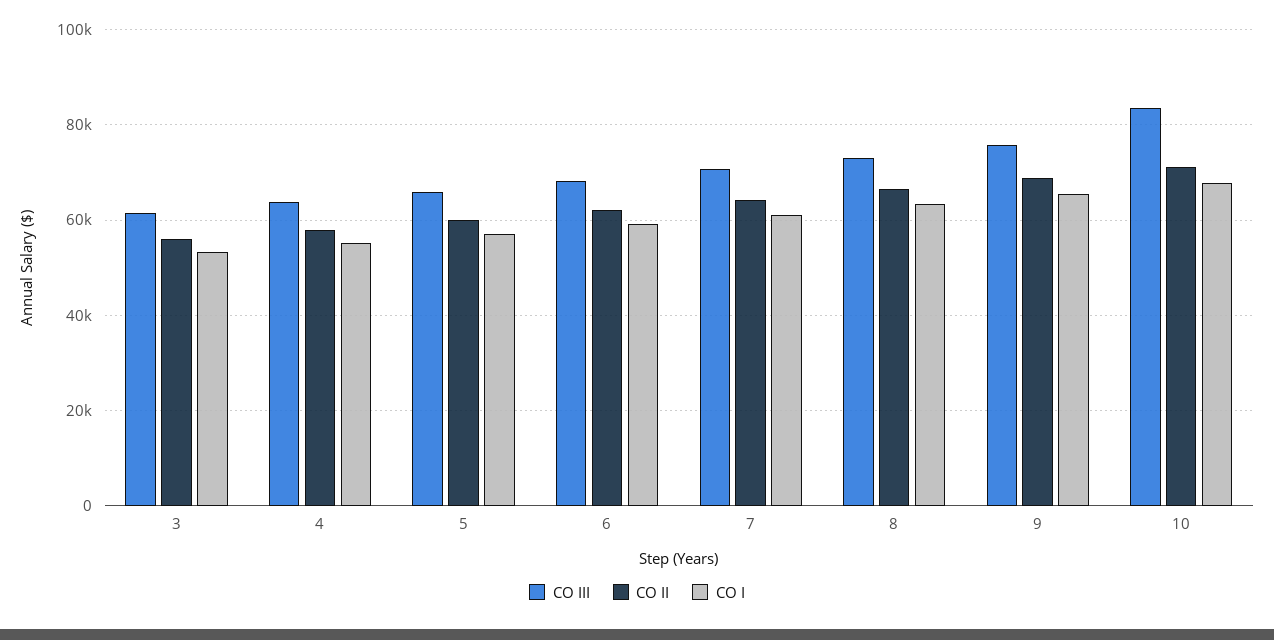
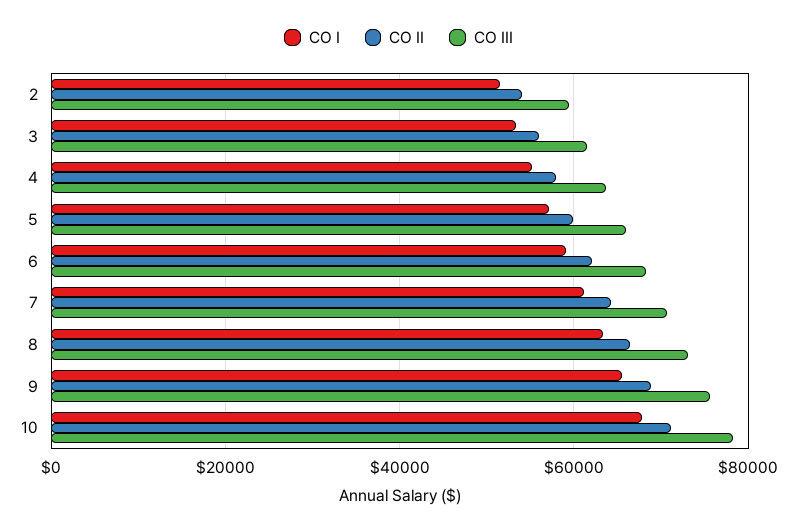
  {
    "CO III": {
      "3": 62000,
      "4": 64000,
      "5": 66000,
      "6": 68000,
      "7": 70000,
      "8": 74000,
      "9": 76000,
-     "10": 84000
+     "10": 78000,
+     "2": 60000
    },
    "CO II": {
      "3": 56000,
      "4": 58000,
      "5": 60000,
      "6": 62000,
      "7": 64000,
      "8": 66000,
      "9": 68000,
-     "10": 72000
+     "10": 72000,
+     "2": 54000
    },
    "CO I": {
      "3": 54000,
      "4": 56000,
      "5": 58000,
      "6": 60000,
      "7": 62000,
      "8": 64000,
      "9": 66000,
-     "10": 68000
+     "10": 68000,
+     "2": 52000
    }
  }

